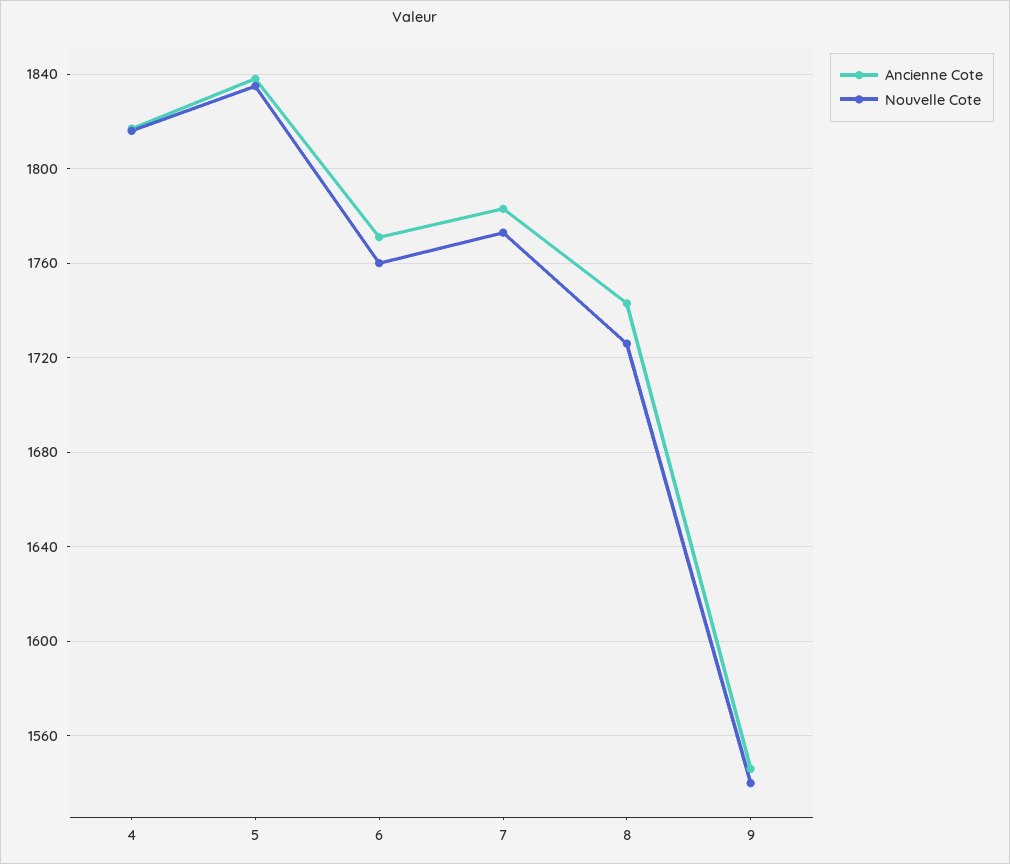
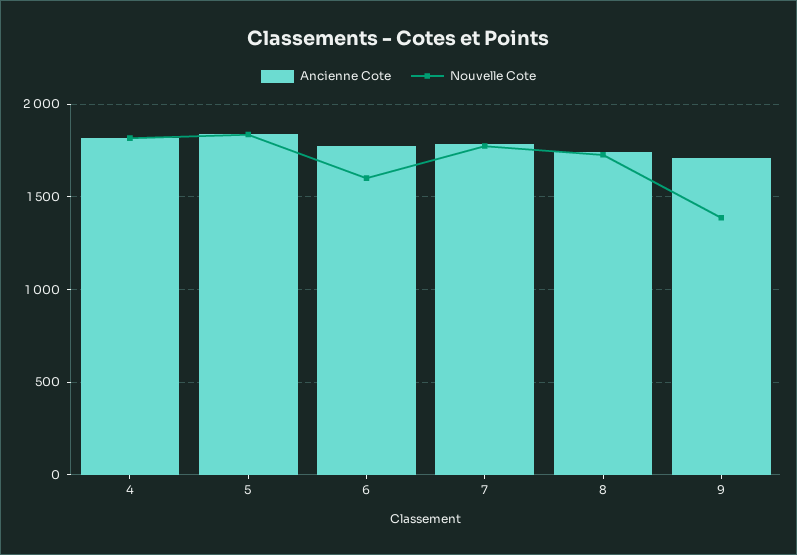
  {
    "Ancienne Cote": {
      "4": 1815,
      "5": 1840,
      "6": 1770,
      "7": 1785,
      "8": 1745,
-     "9": 1545
+     "9": 1700
    },
    "Nouvelle Cote": {
      "4": 1815,
      "5": 1835,
-     "6": 1760,
+     "6": 1600,
      "7": 1775,
      "8": 1725,
-     "9": 1540
+     "9": 1400
    }
  }

